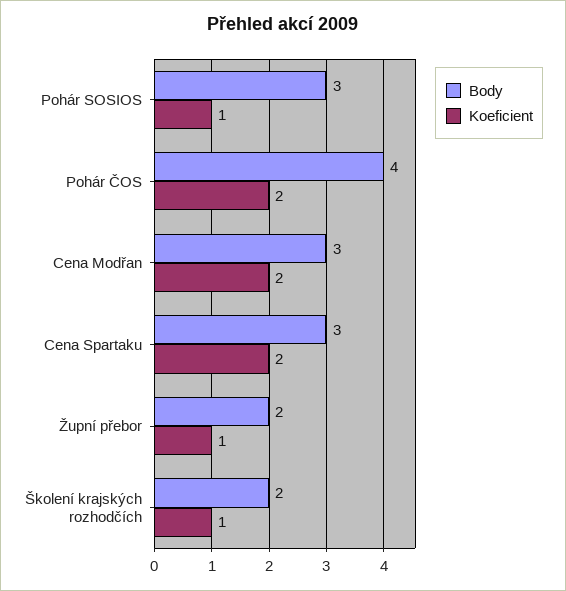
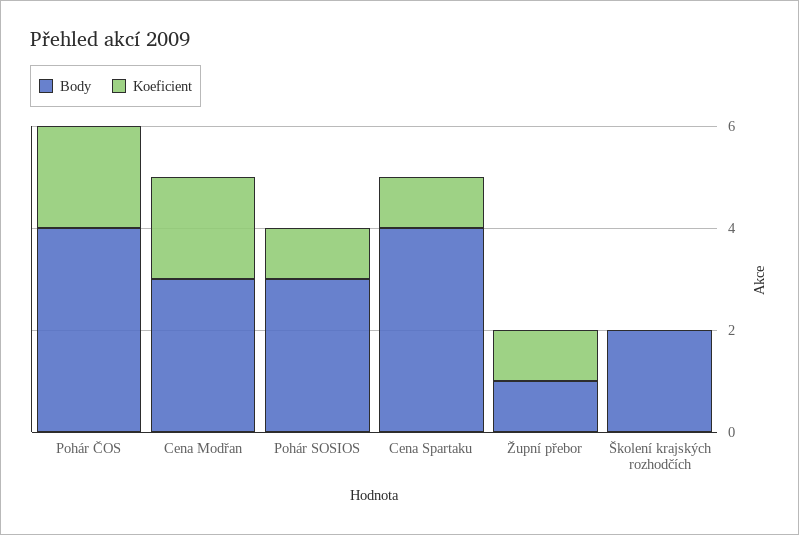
  {
    "Body": {
      "Pohár SOSIOS": 3,
      "Pohár ČOS": 4,
      "Cena Modřan": 3,
-     "Cena Spartaku": 3,
+     "Cena Spartaku": 4,
-     "Župní přebor": 2,
+     "Župní přebor": 1,
      "Školení krajských rozhodčích": 2
    },
    "Koeficient": {
      "Pohár SOSIOS": 1,
      "Pohár ČOS": 2,
      "Cena Modřan": 2,
-     "Cena Spartaku": 2,
+     "Cena Spartaku": 1,
      "Župní přebor": 1,
-     "Školení krajských rozhodčích": 1
+     "Školení krajských rozhodčích": 0
    }
  }

